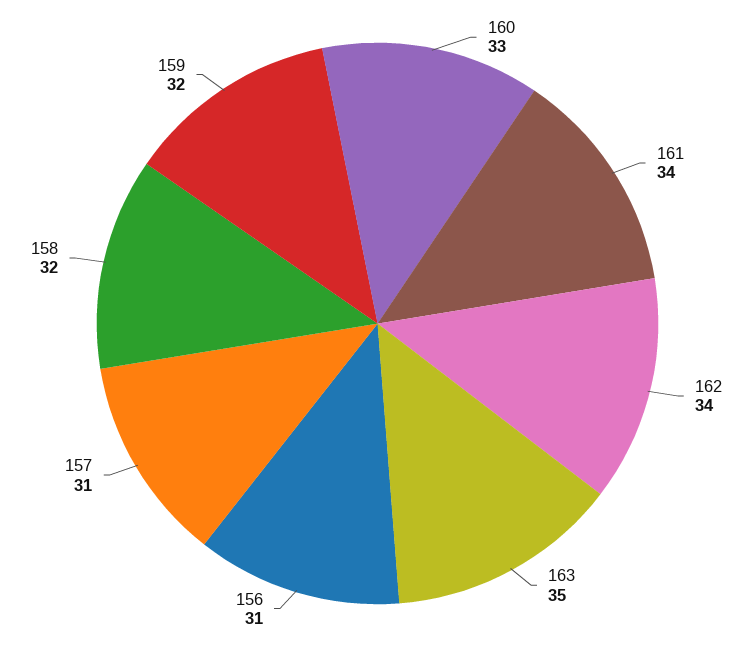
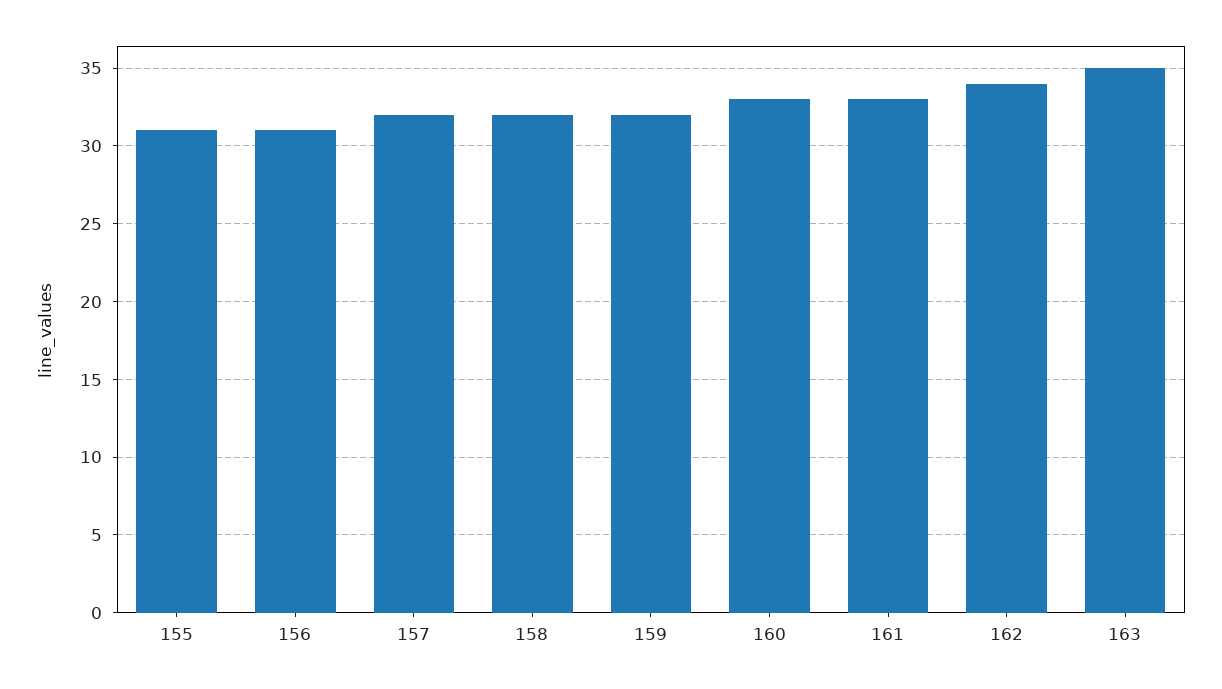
  {
    "160": 33,
-   "161": 34,
+   "161": 33,
    "162": 34,
    "163": 35,
    "156": 31,
-   "157": 31,
+   "157": 32,
    "158": 32,
-   "159": 32
+   "159": 32,
+   "155": 31
  }

